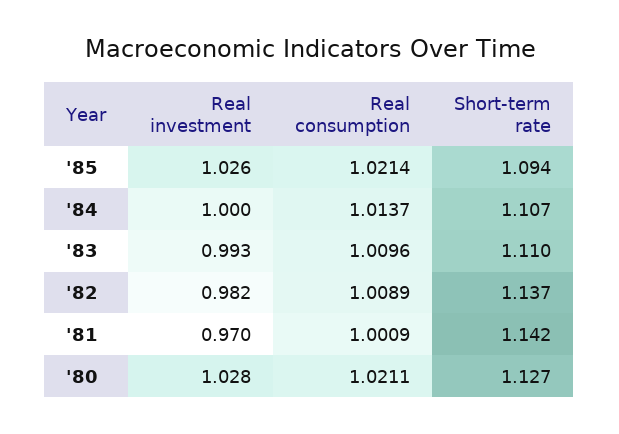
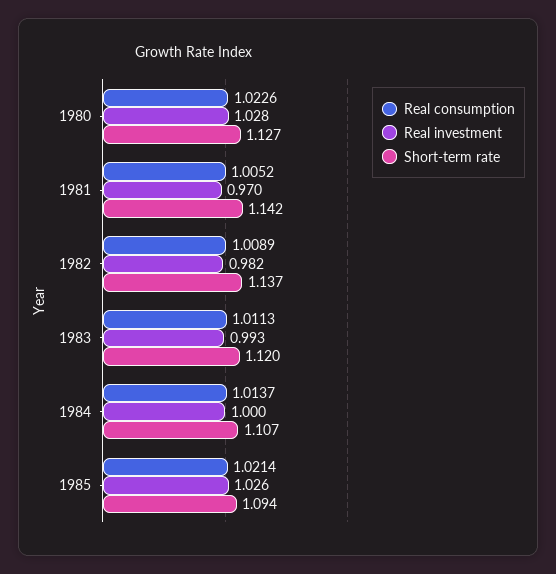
  {
    "Real investment": {
      "'85": 1.026,
      "'84": 1,
      "'83": 0.993,
      "'82": 0.982,
      "'81": 0.97,
      "'80": 1.028
    },
    "Real consumption": {
      "'85": 1.0214,
      "'84": 1.0137,
-     "'83": 1.0096,
+     "'83": 1.0113,
      "'82": 1.0089,
-     "'81": 1.0009,
+     "'81": 1.0052,
-     "'80": 1.0211
+     "'80": 1.0226
    },
    "Short-term rate": {
      "'85": 1.094,
      "'84": 1.107,
-     "'83": 1.11,
+     "'83": 1.12,
      "'82": 1.137,
      "'81": 1.142,
      "'80": 1.127
    }
  }

